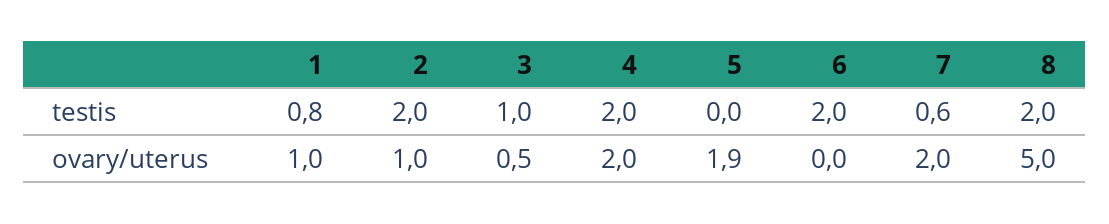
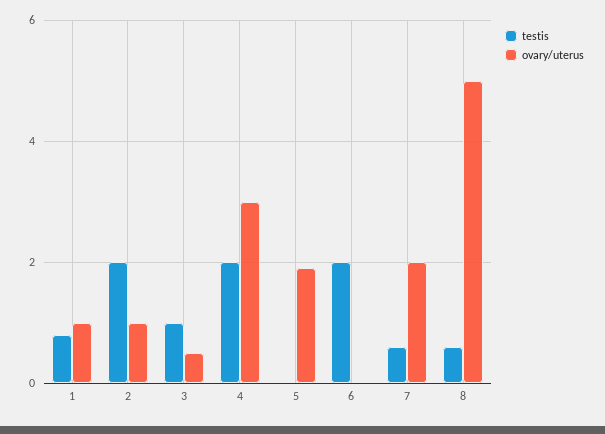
  {
    "testis": {
      "1": 0.8,
      "2": 2,
      "3": 1,
      "4": 2,
      "5": 0,
      "6": 2,
      "7": 0.6,
-     "8": 2
+     "8": 0.5
    },
    "ovary/uterus": {
      "1": 1,
      "2": 1,
      "3": 0.5,
-     "4": 2,
+     "4": 3,
      "5": 1.9,
      "6": 0,
      "7": 2,
      "8": 5
    }
  }

